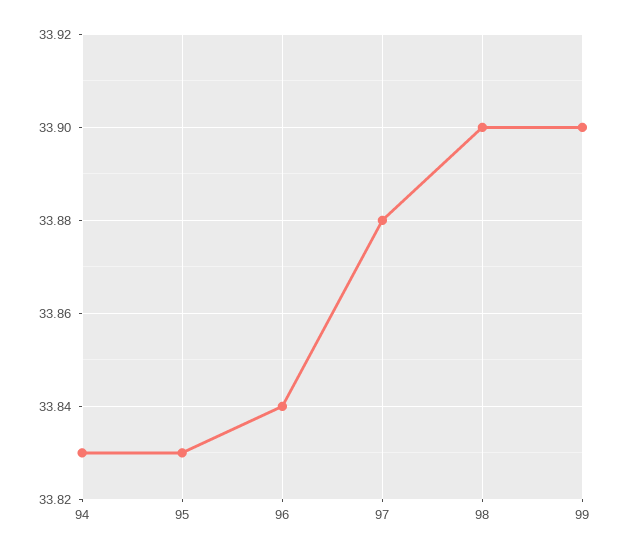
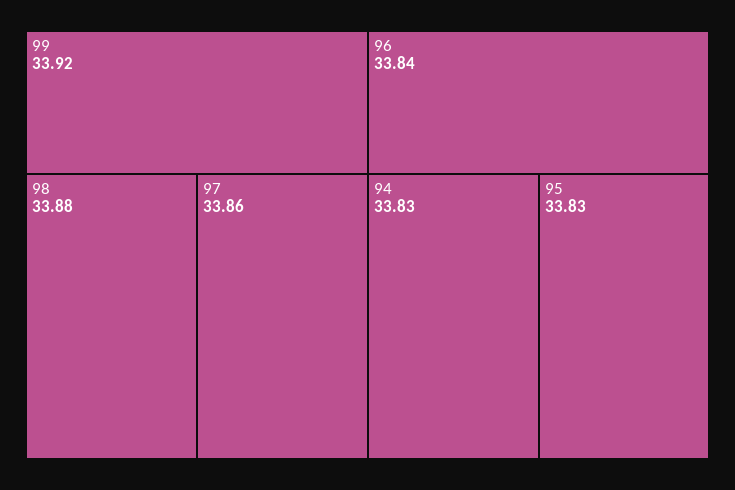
  {
    "94": 33.83,
    "95": 33.83,
    "96": 33.84,
-   "97": 33.88,
+   "97": 33.86,
-   "98": 33.9,
+   "98": 33.88,
-   "99": 33.9
+   "99": 33.92
  }

